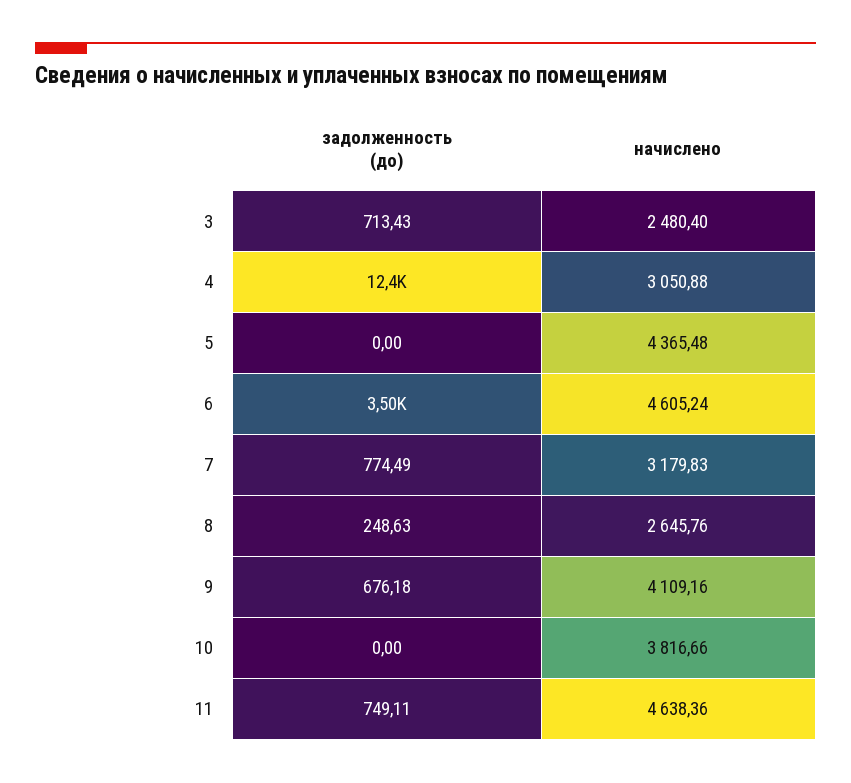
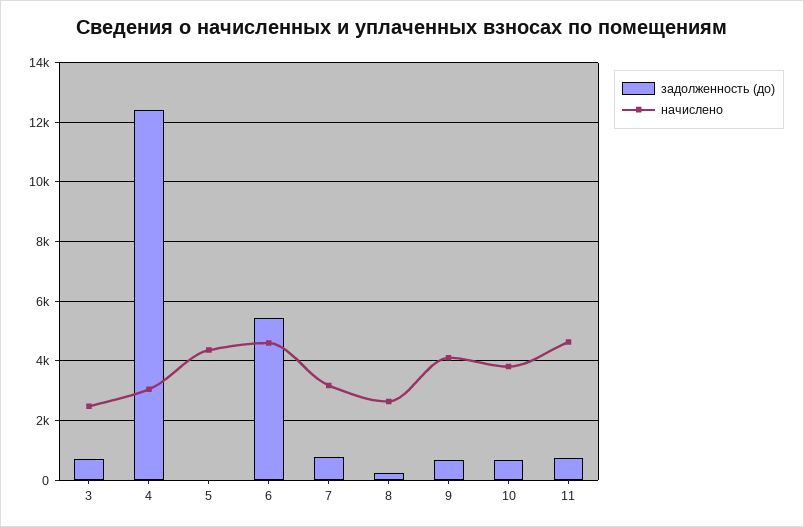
  {
    "задолженность (до)": {
      "3": 713.43,
      "4": 12400,
      "5": 0,
-     "6": 3500,
+     "6": 5500,
      "7": 774.49,
      "8": 248.63,
      "9": 676.18,
-     "10": 0,
+     "10": 750,
      "11": 749.11
    },
    "начислено": {
      "3": 2480.4,
      "4": 3050.88,
      "5": 4365.48,
      "6": 4605.24,
      "7": 3179.83,
      "8": 2645.76,
      "9": 4109.16,
      "10": 3816.66,
      "11": 4638.36
    }
  }

